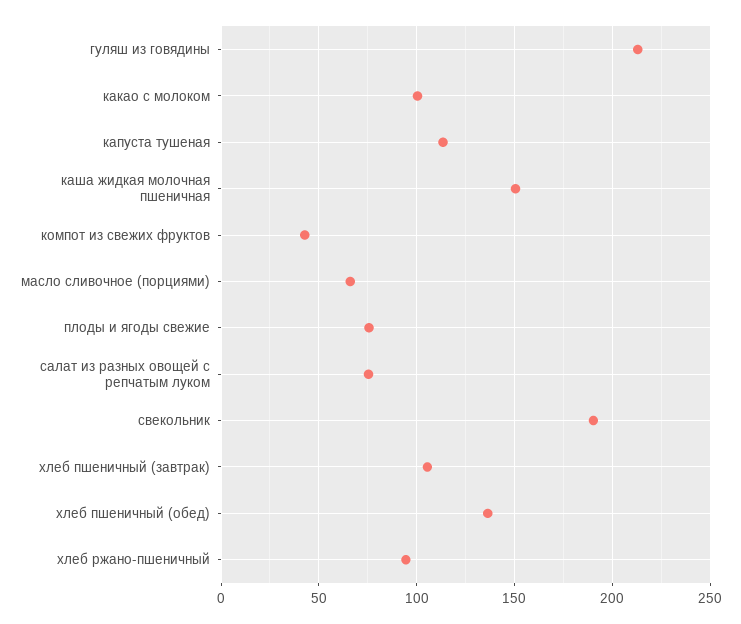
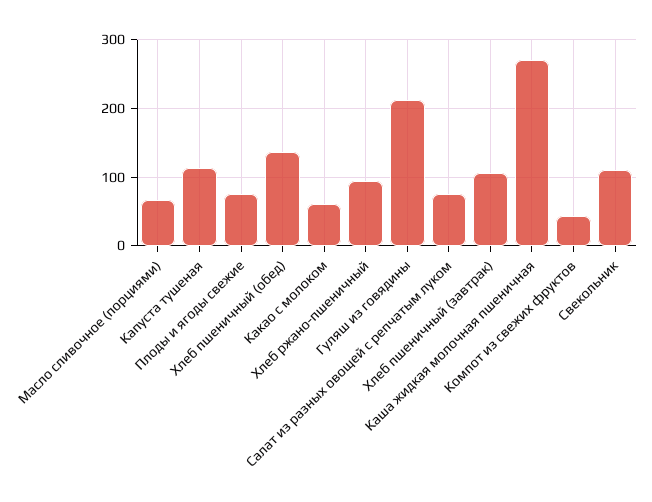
  {
    "гуляш из говядины": 215,
-   "какао с молоком": 100,
+   "какао с молоком": 60,
    "капуста тушеная": 115,
-   "каша жидкая молочная пшеничная": 150,
+   "каша жидкая молочная пшеничная": 270,
    "компот из свежих фруктов": 45,
    "масло сливочное (порциями)": 65,
    "плоды и ягоды свежие": 75,
    "салат из разных овощей с репчатым луком": 75,
-   "свекольник": 190,
+   "свекольник": 110,
    "хлеб пшеничный (завтрак)": 105,
    "хлеб пшеничный (обед)": 135,
    "хлеб ржано-пшеничный": 95
  }

